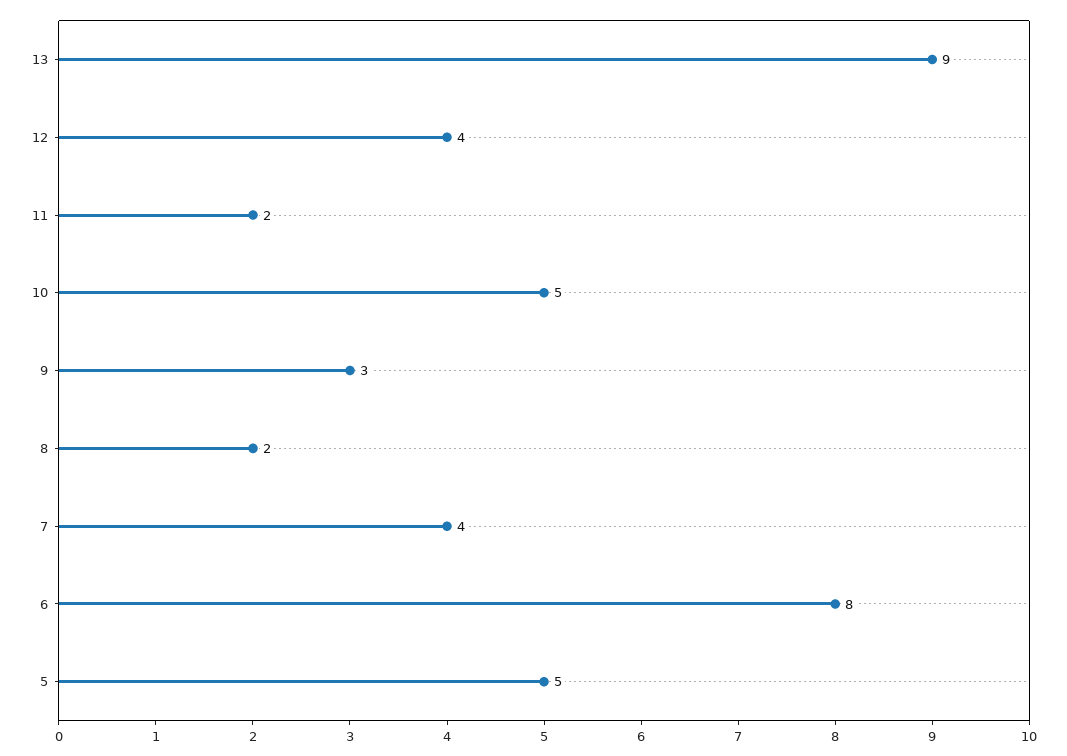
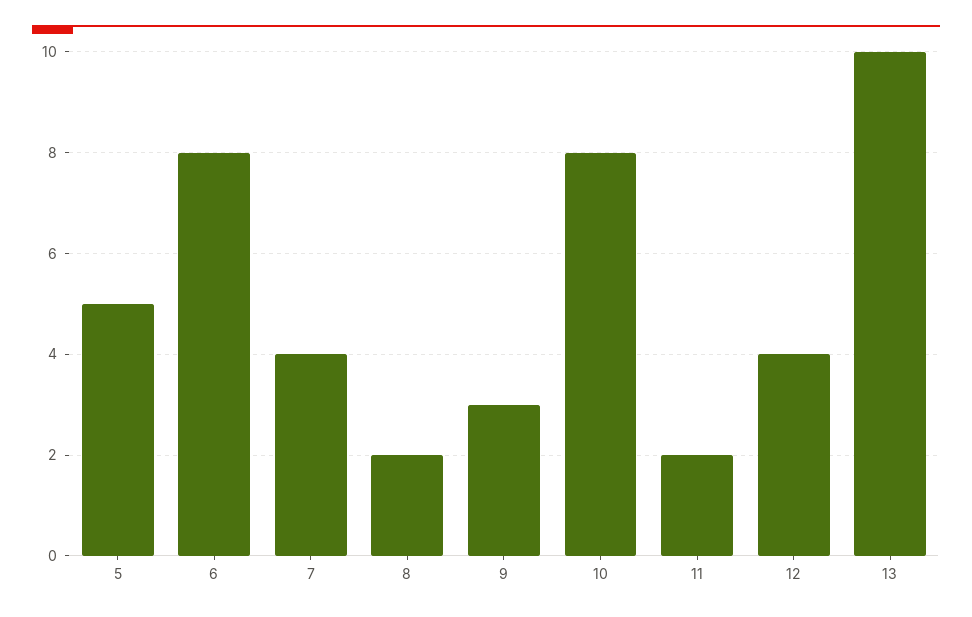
  {
-   "13": 9,
+   "13": 10,
    "12": 4,
    "11": 2,
-   "10": 5,
+   "10": 8,
    "9": 3,
    "8": 2,
    "7": 4,
    "6": 8,
    "5": 5
  }

